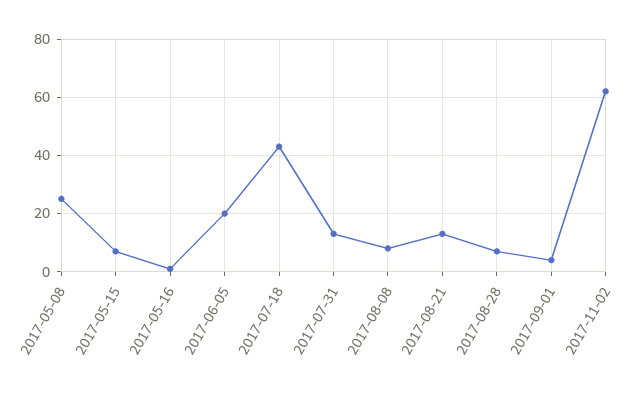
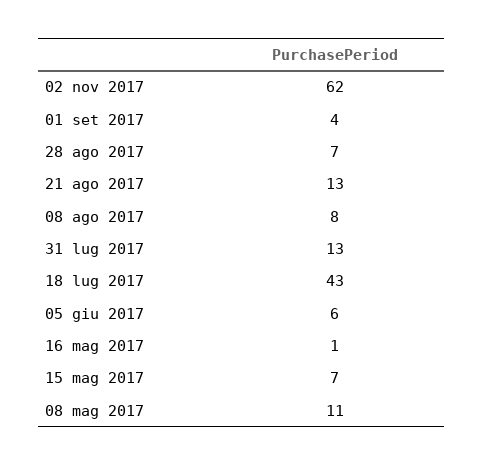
  {
-   "2017-05-08": 25,
+   "2017-05-08": 11,
    "2017-05-15": 7,
    "2017-05-16": 1,
-   "2017-06-05": 20,
+   "2017-06-05": 6,
    "2017-07-18": 43,
    "2017-07-31": 13,
    "2017-08-08": 8,
    "2017-08-21": 13,
    "2017-08-28": 7,
    "2017-09-01": 4,
    "2017-11-02": 62
  }

